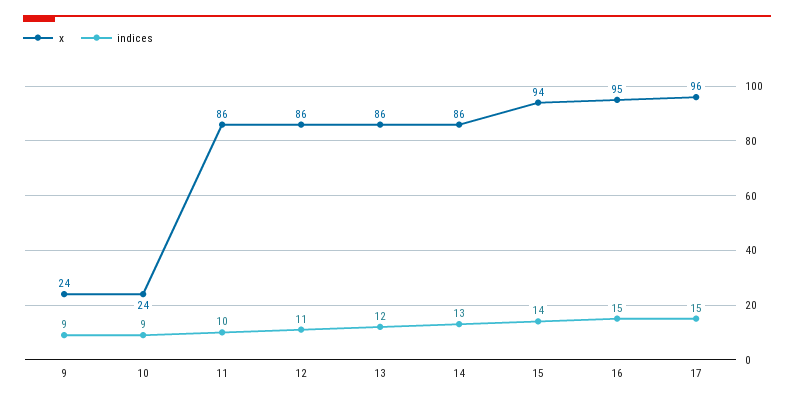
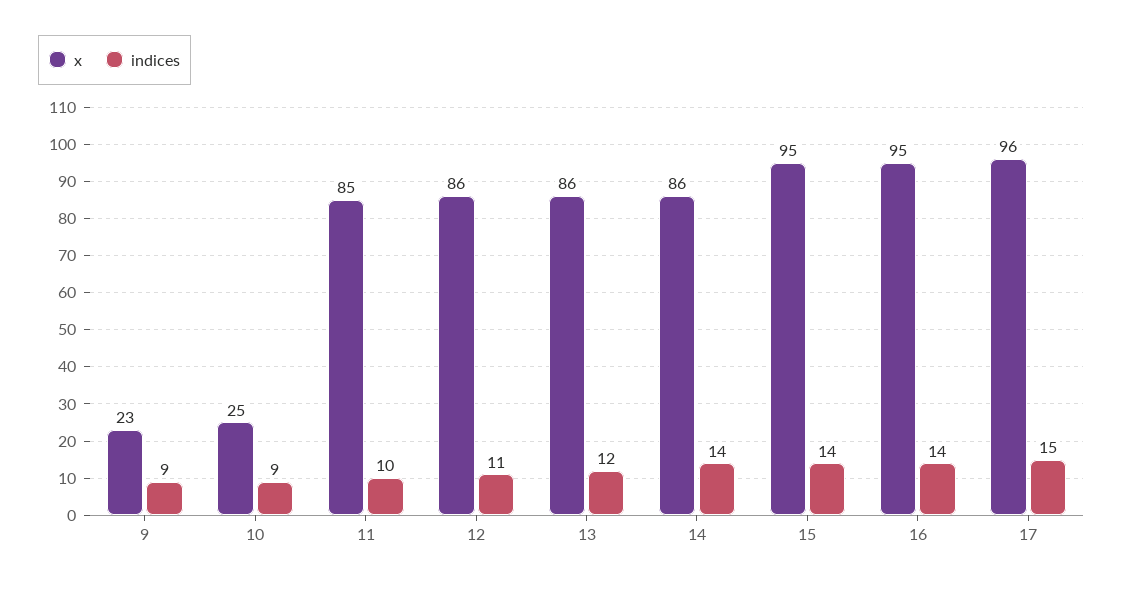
  {
    "x": {
-     "9": 24,
+     "9": 23,
-     "10": 24,
+     "10": 25,
-     "11": 86,
+     "11": 85,
      "12": 86,
      "13": 86,
      "14": 86,
-     "15": 94,
+     "15": 95,
      "16": 95,
      "17": 96
    },
    "indices": {
      "9": 9,
      "10": 9,
      "11": 10,
      "12": 11,
      "13": 12,
-     "14": 13,
+     "14": 14,
      "15": 14,
-     "16": 15,
+     "16": 14,
      "17": 15
    }
  }

